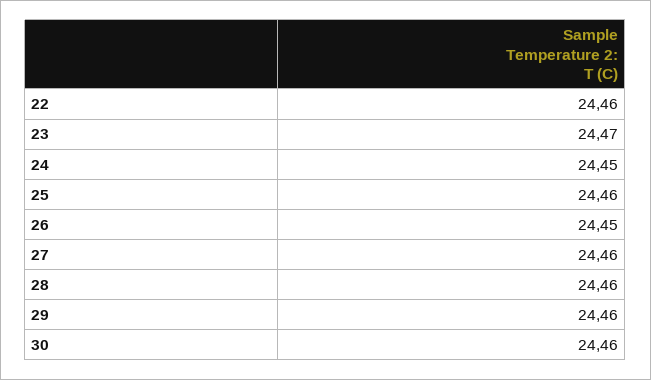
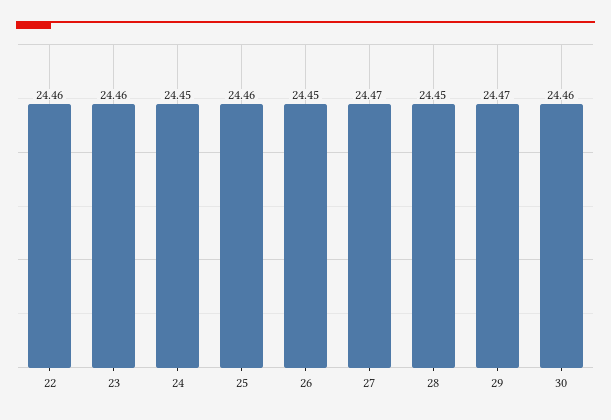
  {
    "22": 24.46,
-   "23": 24.47,
+   "23": 24.46,
    "24": 24.45,
    "25": 24.46,
    "26": 24.45,
-   "27": 24.46,
+   "27": 24.47,
-   "28": 24.46,
+   "28": 24.45,
-   "29": 24.46,
+   "29": 24.47,
    "30": 24.46
  }

